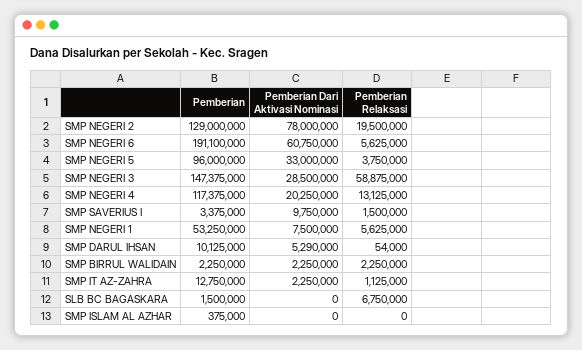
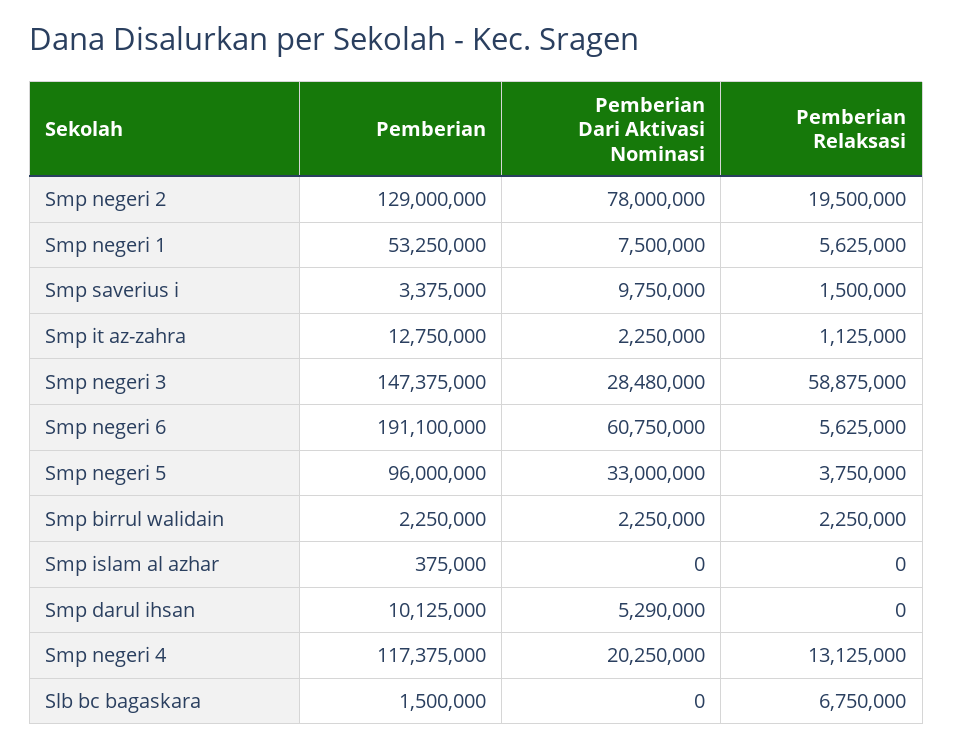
  {
    "Pemberian": {
      "SMP NEGERI 2": 129000000,
      "SMP NEGERI 6": 191100000,
      "SMP NEGERI 5": 96000000,
      "SMP NEGERI 3": 147375000,
      "SMP NEGERI 4": 117375000,
      "SMP SAVERIUS I": 3375000,
      "SMP NEGERI 1": 53250000,
      "SMP DARUL IHSAN": 10125000,
      "SMP BIRRUL WALIDAIN": 2250000,
      "SMP IT AZ-ZAHRA": 12750000,
      "SLB BC BAGASKARA": 1500000,
      "SMP ISLAM AL AZHAR": 375000
    },
    "Pemberian Dari Aktivasi Nominasi": {
      "SMP NEGERI 2": 78000000,
      "SMP NEGERI 6": 60750000,
      "SMP NEGERI 5": 33000000,
-     "SMP NEGERI 3": 28500000,
+     "SMP NEGERI 3": 28480000,
      "SMP NEGERI 4": 20250000,
      "SMP SAVERIUS I": 9750000,
      "SMP NEGERI 1": 7500000,
      "SMP DARUL IHSAN": 5290000,
      "SMP BIRRUL WALIDAIN": 2250000,
      "SMP IT AZ-ZAHRA": 2250000,
      "SLB BC BAGASKARA": 0,
      "SMP ISLAM AL AZHAR": 0
    },
    "Pemberian Relaksasi": {
      "SMP NEGERI 2": 19500000,
      "SMP NEGERI 6": 5625000,
      "SMP NEGERI 5": 3750000,
      "SMP NEGERI 3": 58875000,
      "SMP NEGERI 4": 13125000,
      "SMP SAVERIUS I": 1500000,
      "SMP NEGERI 1": 5625000,
-     "SMP DARUL IHSAN": 54000,
+     "SMP DARUL IHSAN": 0,
      "SMP BIRRUL WALIDAIN": 2250000,
      "SMP IT AZ-ZAHRA": 1125000,
      "SLB BC BAGASKARA": 6750000,
      "SMP ISLAM AL AZHAR": 0
    }
  }

